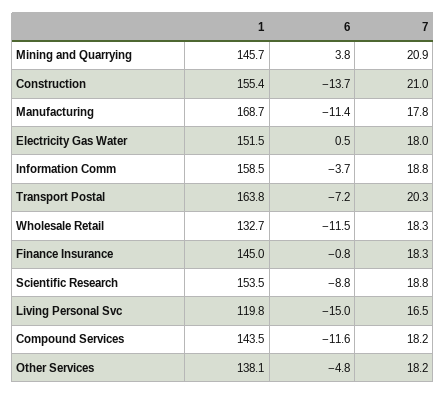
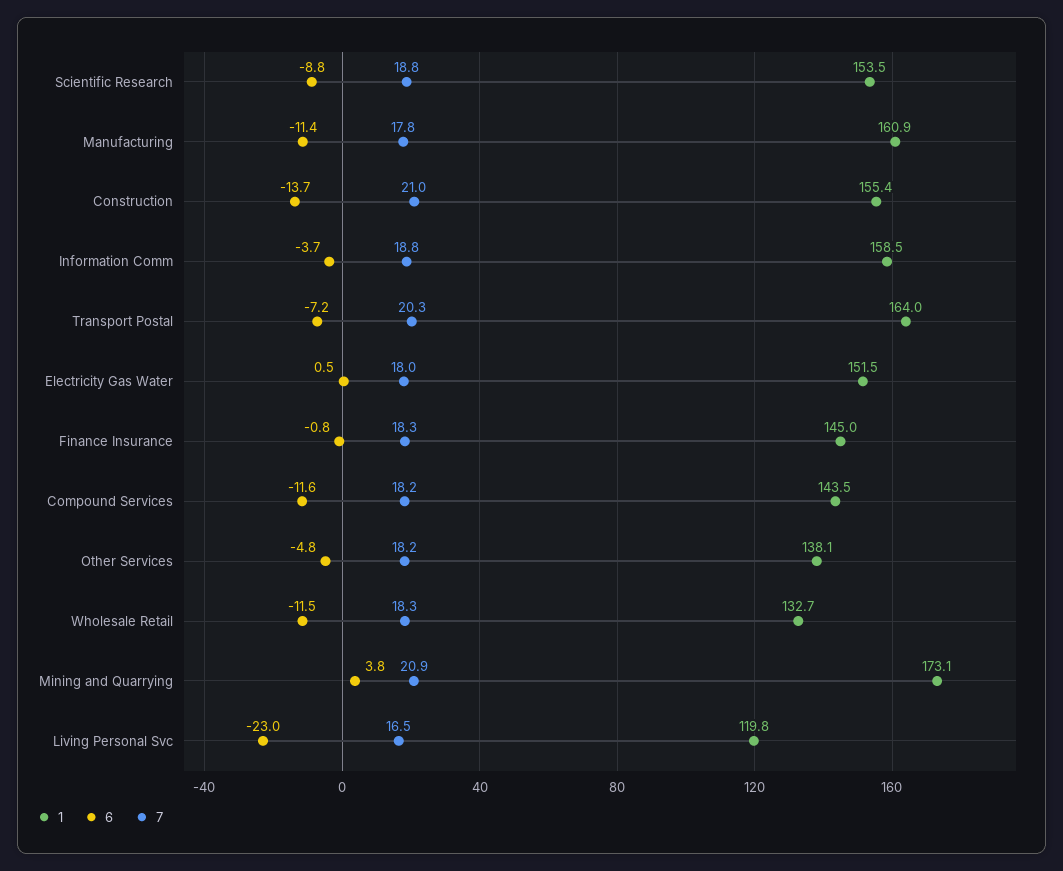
  {
    "1": {
-     "Mining and Quarrying": 145.7,
+     "Mining and Quarrying": 173.1,
      "Construction": 155.4,
-     "Manufacturing": 168.7,
+     "Manufacturing": 160.9,
      "Electricity Gas Water": 151.5,
      "Information Comm": 158.5,
-     "Transport Postal": 163.8,
+     "Transport Postal": 164,
      "Wholesale Retail": 132.7,
      "Finance Insurance": 145,
      "Scientific Research": 153.5,
      "Living Personal Svc": 119.8,
      "Compound Services": 143.5,
      "Other Services": 138.1
    },
    "6": {
      "Mining and Quarrying": 3.8,
      "Construction": -13.7,
      "Manufacturing": -11.4,
      "Electricity Gas Water": 0.5,
      "Information Comm": -3.7,
      "Transport Postal": -7.2,
      "Wholesale Retail": -11.5,
      "Finance Insurance": -0.8,
      "Scientific Research": -8.8,
-     "Living Personal Svc": -15,
+     "Living Personal Svc": -23,
      "Compound Services": -11.6,
      "Other Services": -4.8
    },
    "7": {
      "Mining and Quarrying": 20.9,
      "Construction": 21,
      "Manufacturing": 17.8,
      "Electricity Gas Water": 18,
      "Information Comm": 18.8,
      "Transport Postal": 20.3,
      "Wholesale Retail": 18.3,
      "Finance Insurance": 18.3,
      "Scientific Research": 18.8,
      "Living Personal Svc": 16.5,
      "Compound Services": 18.2,
      "Other Services": 18.2
    }
  }

